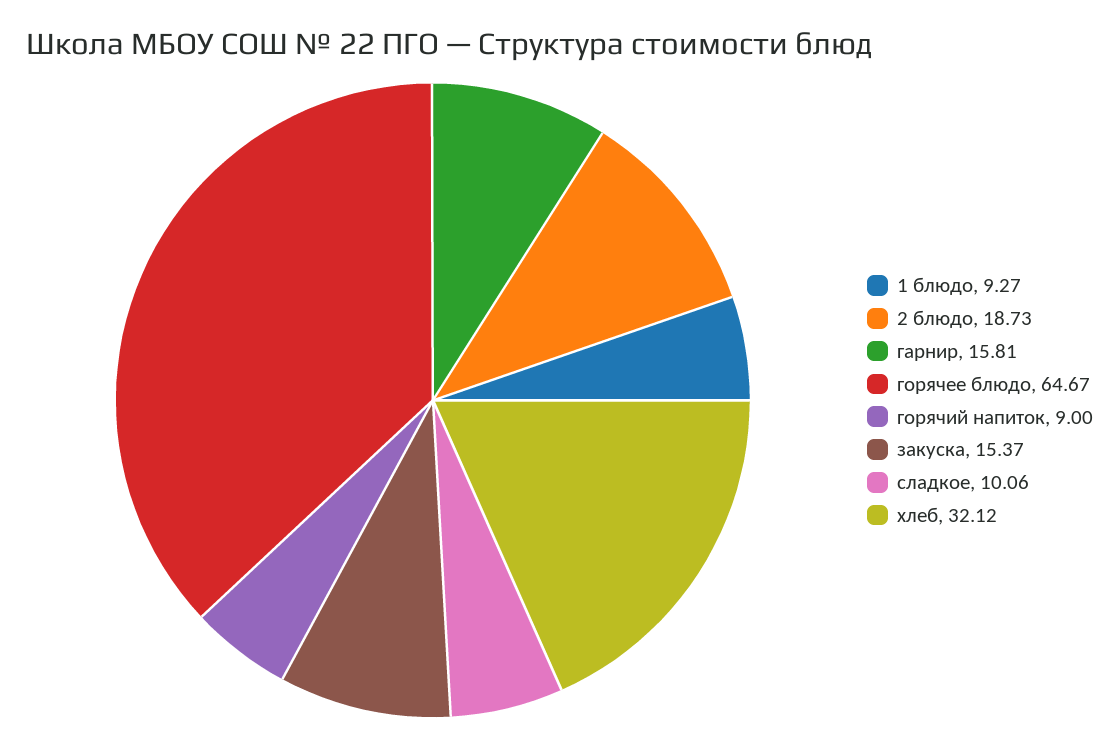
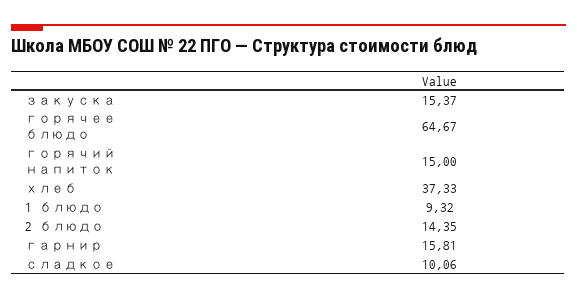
  {
-   "1 блюдо": 9.27,
+   "1 блюдо": 9.32,
-   "2 блюдо": 18.73,
+   "2 блюдо": 14.35,
    "гарнир": 15.81,
    "горячее блюдо": 64.67,
-   "горячий напиток": 9,
+   "горячий напиток": 15,
    "закуска": 15.37,
    "сладкое": 10.06,
-   "хлеб": 32.12
+   "хлеб": 37.33
  }

